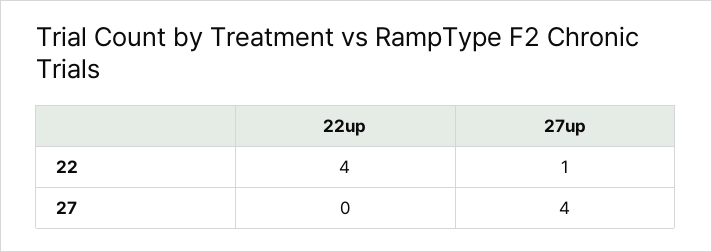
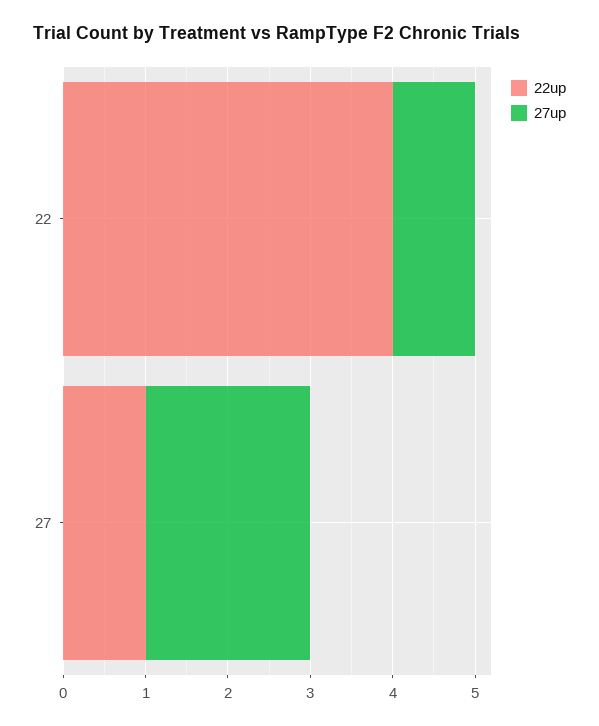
  {
    "22up": {
      "22": 4,
-     "27": 0
+     "27": 1
    },
    "27up": {
      "22": 1,
-     "27": 4
+     "27": 2
    }
  }

